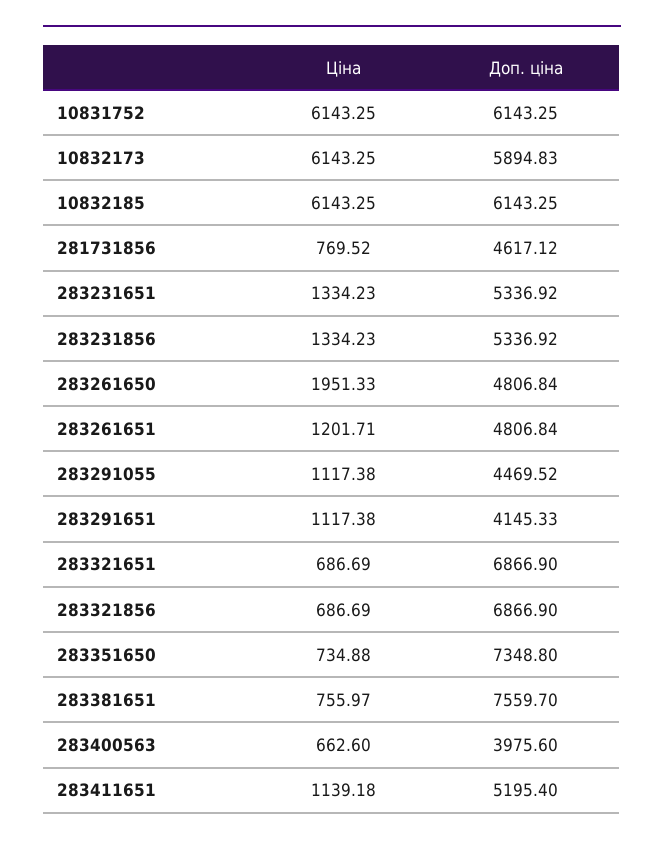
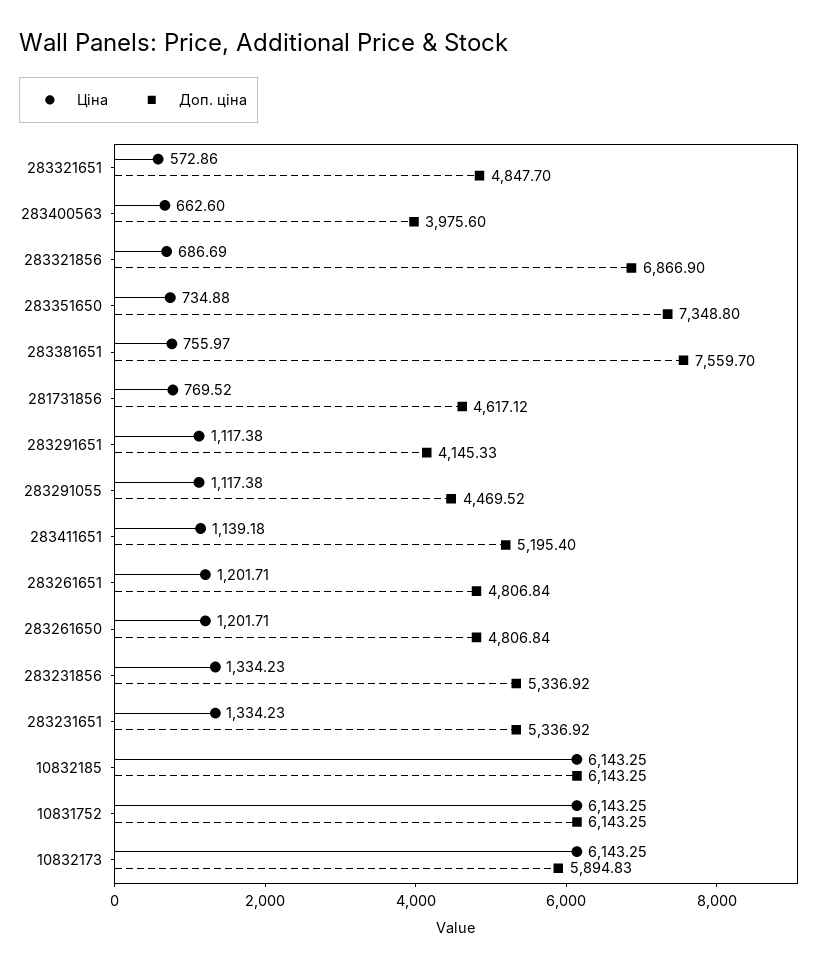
  {
    "Ціна": {
      "10831752": 6143.25,
      "10832173": 6143.25,
      "10832185": 6143.25,
      "281731856": 769.52,
      "283231651": 1334.23,
      "283231856": 1334.23,
-     "283261650": 1951.33,
+     "283261650": 1201.71,
      "283261651": 1201.71,
      "283291055": 1117.38,
      "283291651": 1117.38,
-     "283321651": 686.69,
+     "283321651": 572.86,
      "283321856": 686.69,
      "283351650": 734.88,
      "283381651": 755.97,
      "283400563": 662.6,
      "283411651": 1139.18
    },
    "Доп. ціна": {
      "10831752": 6143.25,
      "10832173": 5894.83,
      "10832185": 6143.25,
      "281731856": 4617.12,
      "283231651": 5336.92,
      "283231856": 5336.92,
      "283261650": 4806.84,
      "283261651": 4806.84,
      "283291055": 4469.52,
      "283291651": 4145.33,
-     "283321651": 6866.9,
+     "283321651": 4847.7,
      "283321856": 6866.9,
      "283351650": 7348.8,
      "283381651": 7559.7,
      "283400563": 3975.6,
      "283411651": 5195.4
    }
  }

